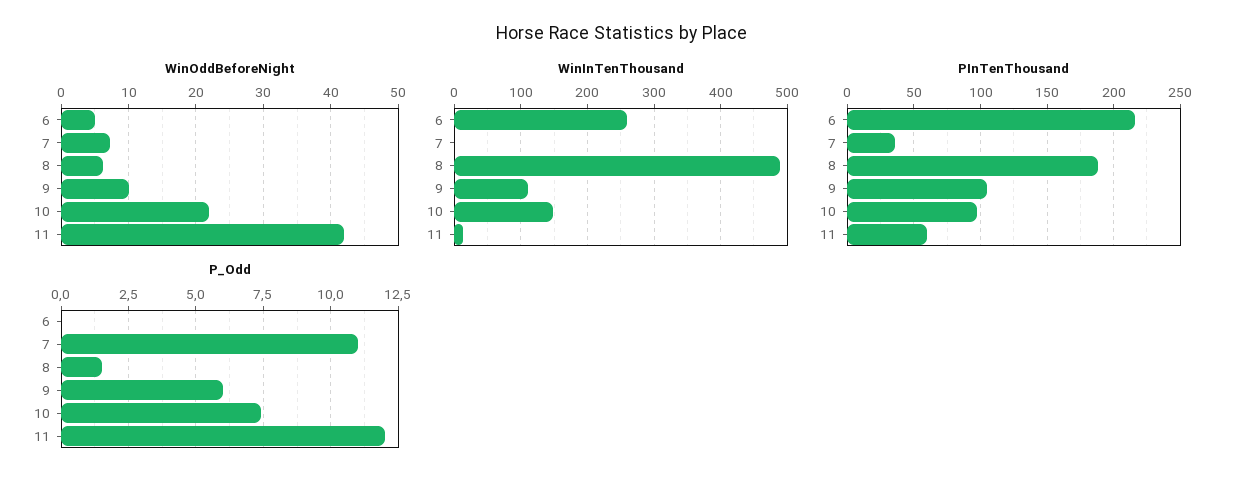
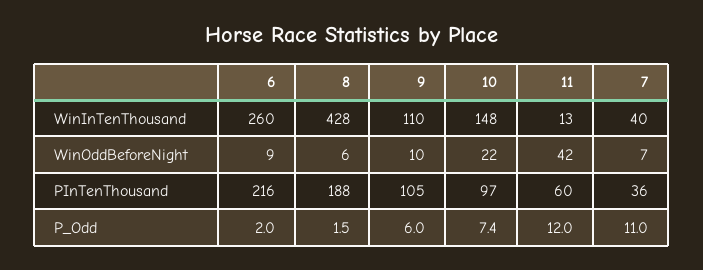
  {
    "WinOddBeforeNight": {
-     "6": 5,
+     "6": 9,
      "7": 7,
      "8": 6,
      "9": 10,
      "10": 22,
      "11": 42
    },
    "WinInTenThousand": {
      "6": 260,
-     "7": 0,
+     "7": 40,
-     "8": 490,
+     "8": 428,
      "9": 110,
      "10": 148,
      "11": 13
    },
    "PInTenThousand": {
      "6": 216,
      "7": 36,
      "8": 188,
      "9": 105,
      "10": 97,
      "11": 60
    },
    "P_Odd": {
-     "6": 0,
+     "6": 2,
      "7": 11,
      "8": 1.5,
      "9": 6,
      "10": 7.4,
      "11": 12
    }
  }

